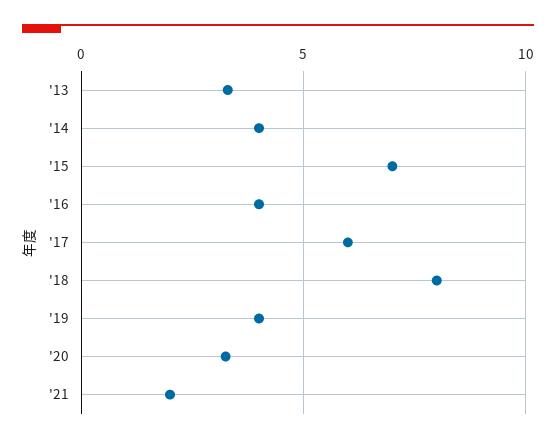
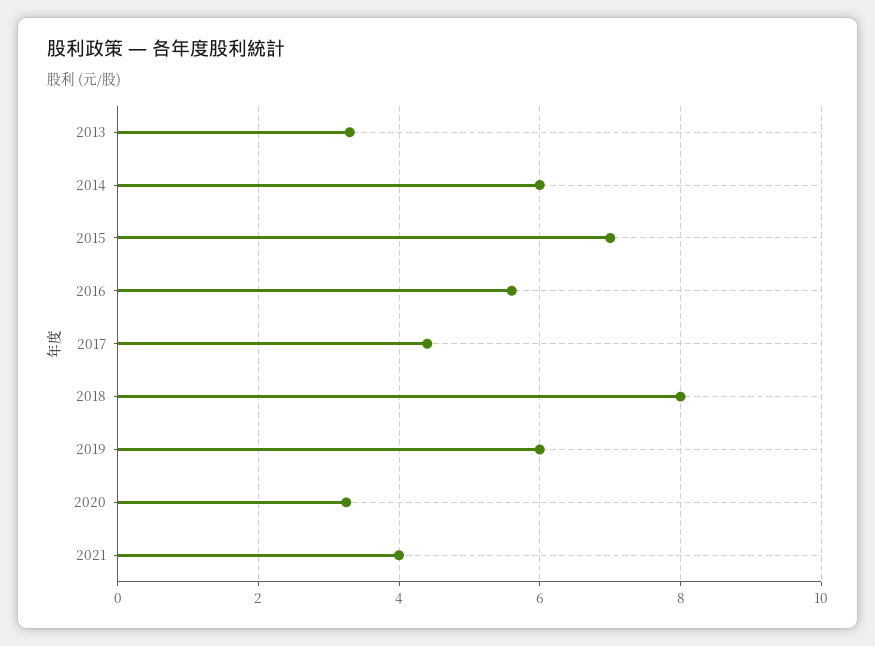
  {
    "'13": 3.4,
-   "'14": 4,
+   "'14": 6,
    "'15": 7,
-   "'16": 4,
+   "'16": 5.6,
-   "'17": 6,
+   "'17": 4.4,
    "'18": 8,
-   "'19": 4,
+   "'19": 6,
    "'20": 3.2,
-   "'21": 2
+   "'21": 4
  }

